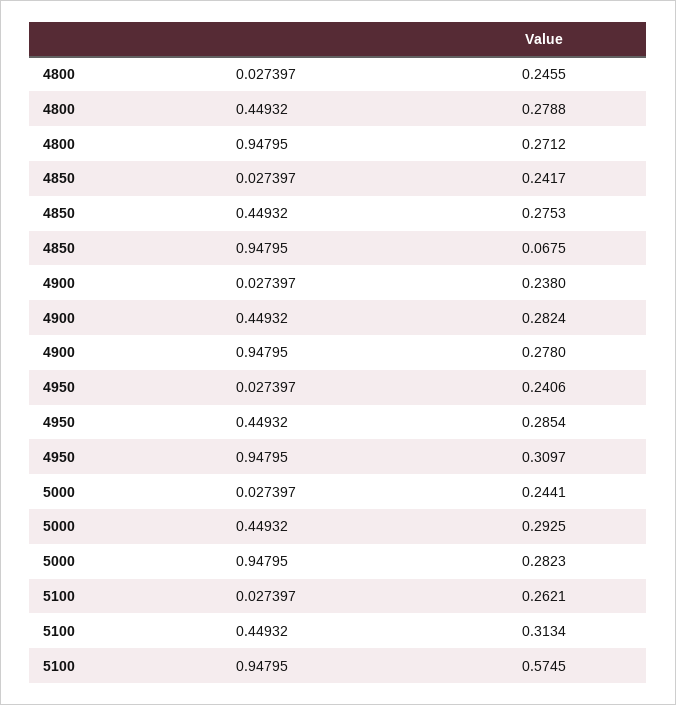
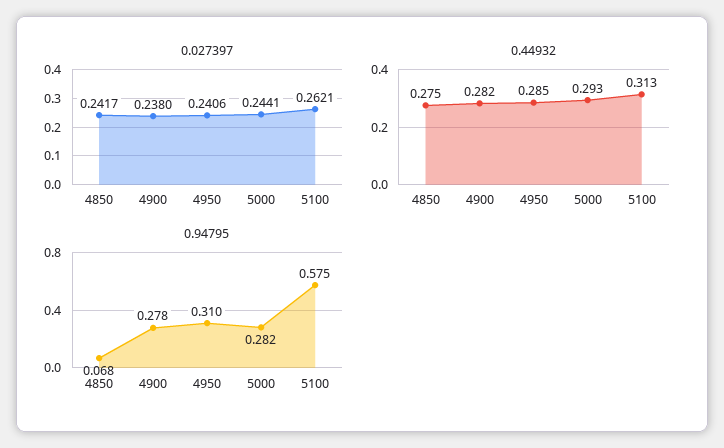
  {
    "0.027397": {
-     "4800": 0.2455,
      "4850": 0.2417,
      "4900": 0.238,
      "4950": 0.2406,
      "5000": 0.2441,
      "5100": 0.2621
    },
    "0.44932": {
-     "4800": 0.2788,
      "4850": 0.2753,
      "4900": 0.2824,
      "4950": 0.2854,
      "5000": 0.2925,
      "5100": 0.3134
    },
    "0.94795": {
-     "4800": 0.2712,
      "4850": 0.0675,
      "4900": 0.278,
      "4950": 0.3097,
      "5000": 0.2823,
      "5100": 0.5745
    }
  }

